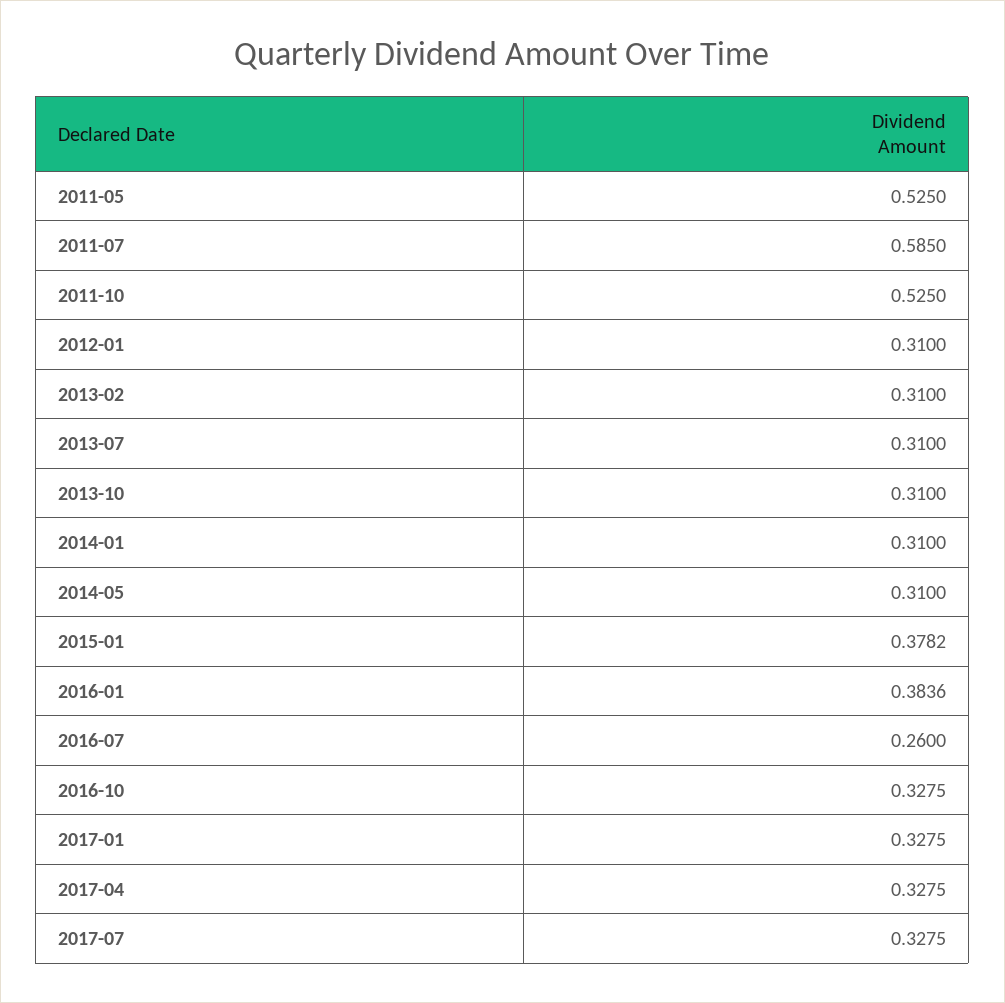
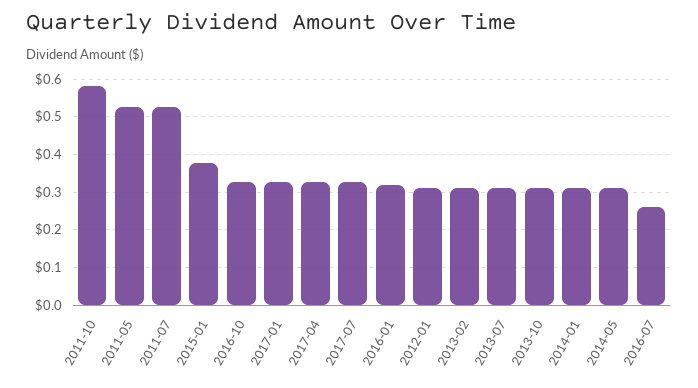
  {
    "2011-05": 0.525,
-   "2011-07": 0.585,
+   "2011-07": 0.52,
-   "2011-10": 0.525,
+   "2011-10": 0.58,
    "2012-01": 0.31,
    "2013-02": 0.31,
    "2013-07": 0.31,
    "2013-10": 0.31,
    "2014-01": 0.31,
    "2014-05": 0.31,
    "2015-01": 0.3782,
-   "2016-01": 0.3836,
+   "2016-01": 0.32,
    "2016-07": 0.26,
    "2016-10": 0.3275,
    "2017-01": 0.3275,
    "2017-04": 0.3275,
    "2017-07": 0.3275
  }

